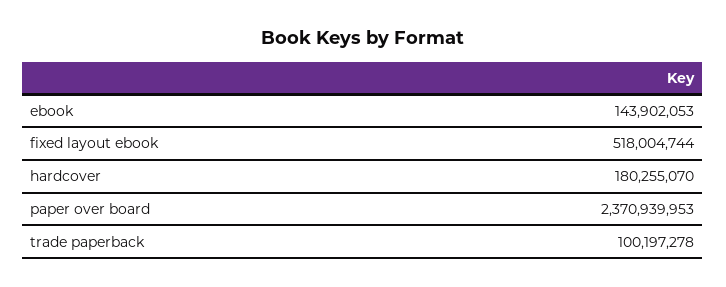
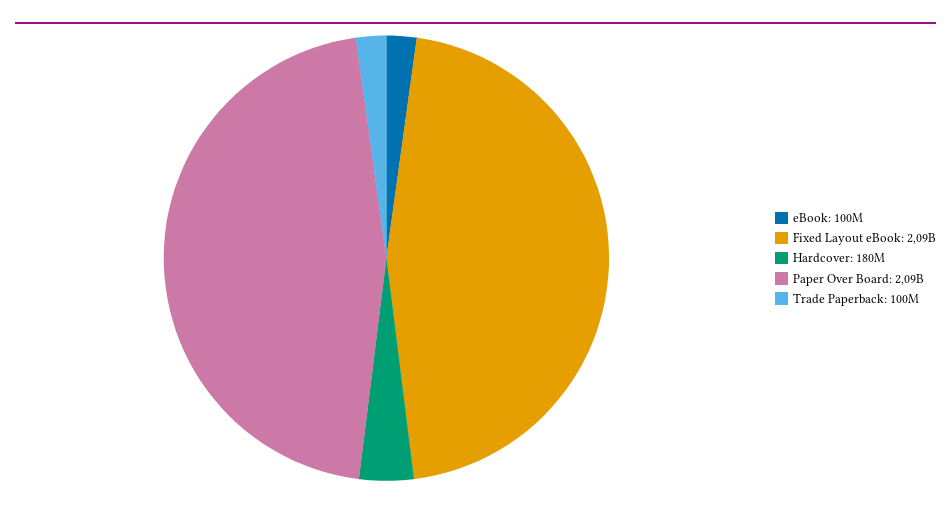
  {
-   "ebook": 143902053,
+   "ebook": 100000000,
-   "fixed layout ebook": 518004744,
+   "fixed layout ebook": 2090000000,
    "hardcover": 180255070,
-   "paper over board": 2370939953,
+   "paper over board": 2090000000,
    "trade paperback": 100197278
  }

